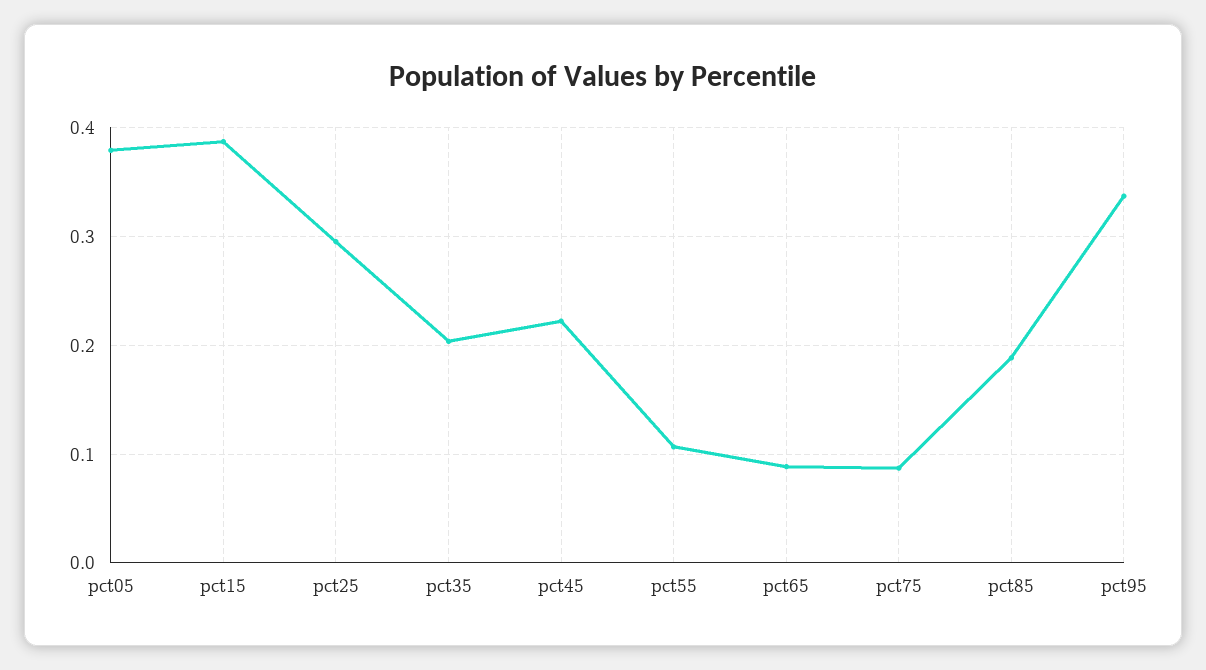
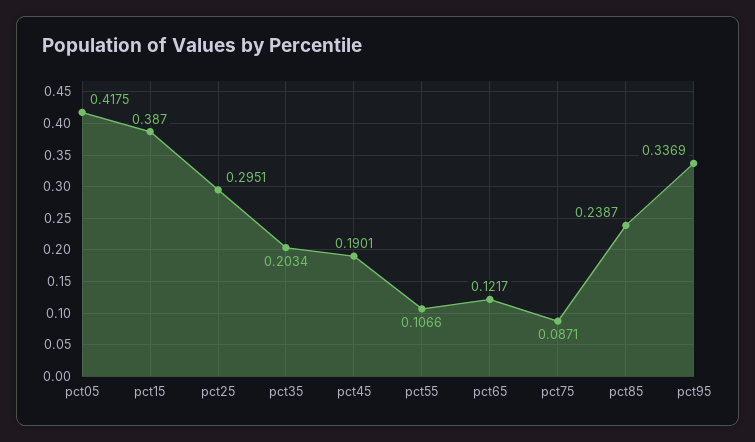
  {
-   "pct05": 0.38,
+   "pct05": 0.4175,
    "pct15": 0.387,
    "pct25": 0.2951,
    "pct35": 0.2034,
-   "pct45": 0.22,
+   "pct45": 0.1901,
    "pct55": 0.1066,
-   "pct65": 0.09,
+   "pct65": 0.1217,
    "pct75": 0.0871,
-   "pct85": 0.19,
+   "pct85": 0.2387,
    "pct95": 0.3369
  }

